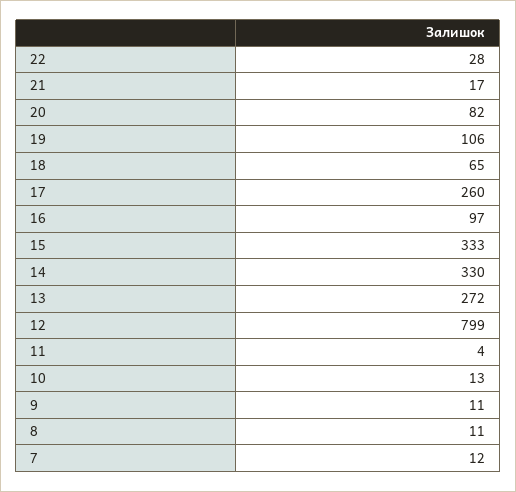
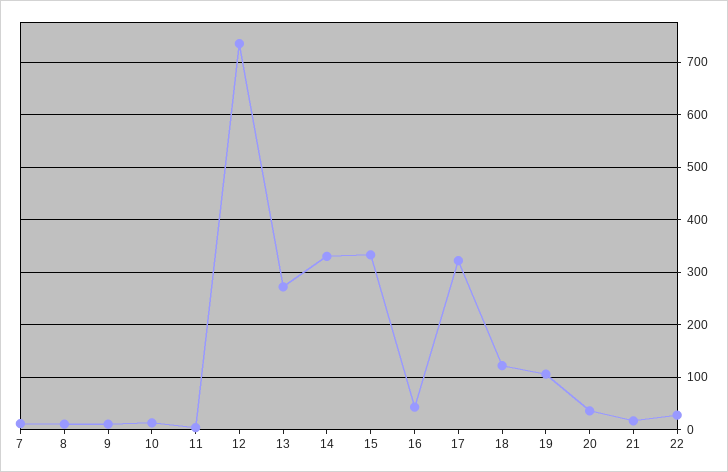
  {
    "22": 28,
    "21": 17,
-   "20": 82,
+   "20": 40,
    "19": 106,
-   "18": 65,
+   "18": 120,
-   "17": 260,
+   "17": 320,
-   "16": 97,
+   "16": 40,
    "15": 333,
    "14": 330,
    "13": 272,
-   "12": 799,
+   "12": 740,
    "11": 4,
    "10": 13,
    "9": 11,
    "8": 11,
    "7": 12
  }

